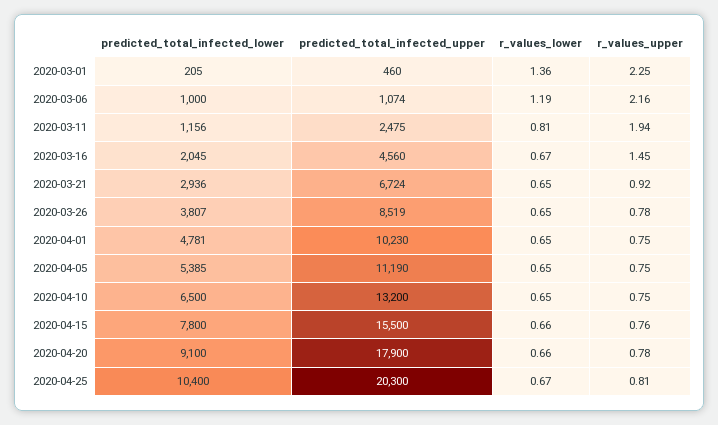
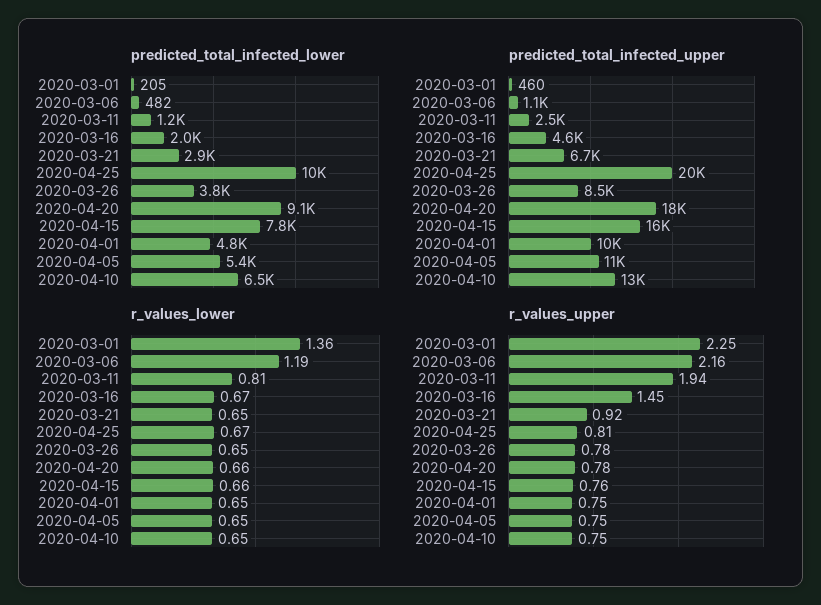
  {
    "predicted_total_infected_lower": {
      "2020-03-01": 205,
-     "2020-03-06": 1000,
+     "2020-03-06": 482,
      "2020-03-11": 1156,
      "2020-03-16": 2045,
      "2020-03-21": 2936,
      "2020-03-26": 3807,
      "2020-04-01": 4781,
      "2020-04-05": 5385,
      "2020-04-10": 6500,
      "2020-04-15": 7800,
      "2020-04-20": 9100,
      "2020-04-25": 10400
    },
    "predicted_total_infected_upper": {
      "2020-03-01": 460,
      "2020-03-06": 1074,
      "2020-03-11": 2475,
      "2020-03-16": 4560,
      "2020-03-21": 6724,
      "2020-03-26": 8519,
      "2020-04-01": 10230,
      "2020-04-05": 11190,
      "2020-04-10": 13200,
      "2020-04-15": 15500,
      "2020-04-20": 17900,
      "2020-04-25": 20300
    },
    "r_values_lower": {
      "2020-03-01": 1.36,
      "2020-03-06": 1.19,
      "2020-03-11": 0.81,
      "2020-03-16": 0.67,
      "2020-03-21": 0.65,
      "2020-03-26": 0.65,
      "2020-04-01": 0.65,
      "2020-04-05": 0.65,
      "2020-04-10": 0.65,
      "2020-04-15": 0.66,
      "2020-04-20": 0.66,
      "2020-04-25": 0.67
    },
    "r_values_upper": {
      "2020-03-01": 2.25,
      "2020-03-06": 2.16,
      "2020-03-11": 1.94,
      "2020-03-16": 1.45,
      "2020-03-21": 0.92,
      "2020-03-26": 0.78,
      "2020-04-01": 0.75,
      "2020-04-05": 0.75,
      "2020-04-10": 0.75,
      "2020-04-15": 0.76,
      "2020-04-20": 0.78,
      "2020-04-25": 0.81
    }
  }

